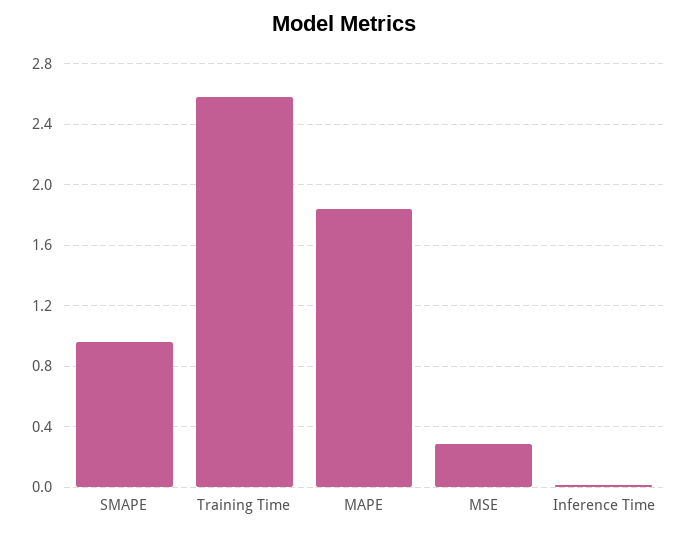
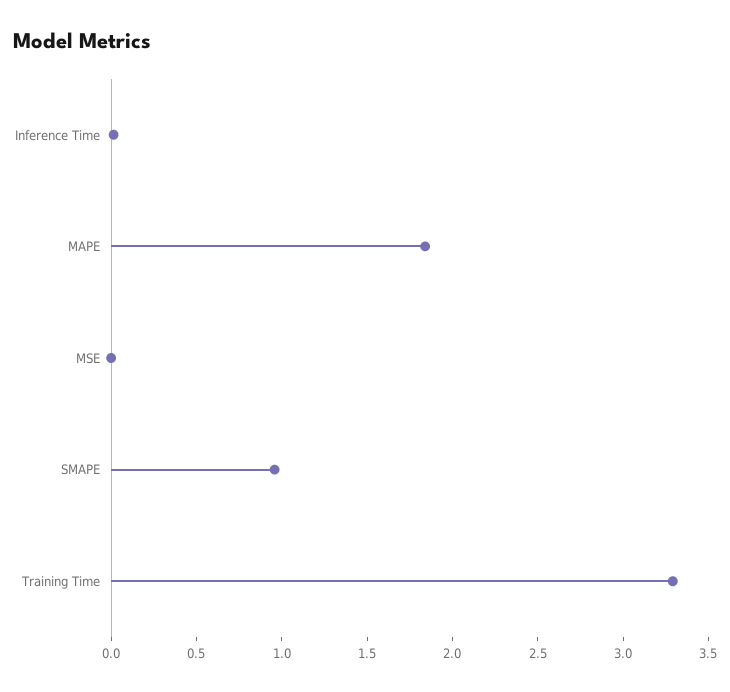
  {
    "SMAPE": 0.95,
-   "Training Time": 2.6,
+   "Training Time": 3.3,
    "MAPE": 1.85,
-   "MSE": 0.3,
+   "MSE": 0,
    "Inference Time": 0
  }

